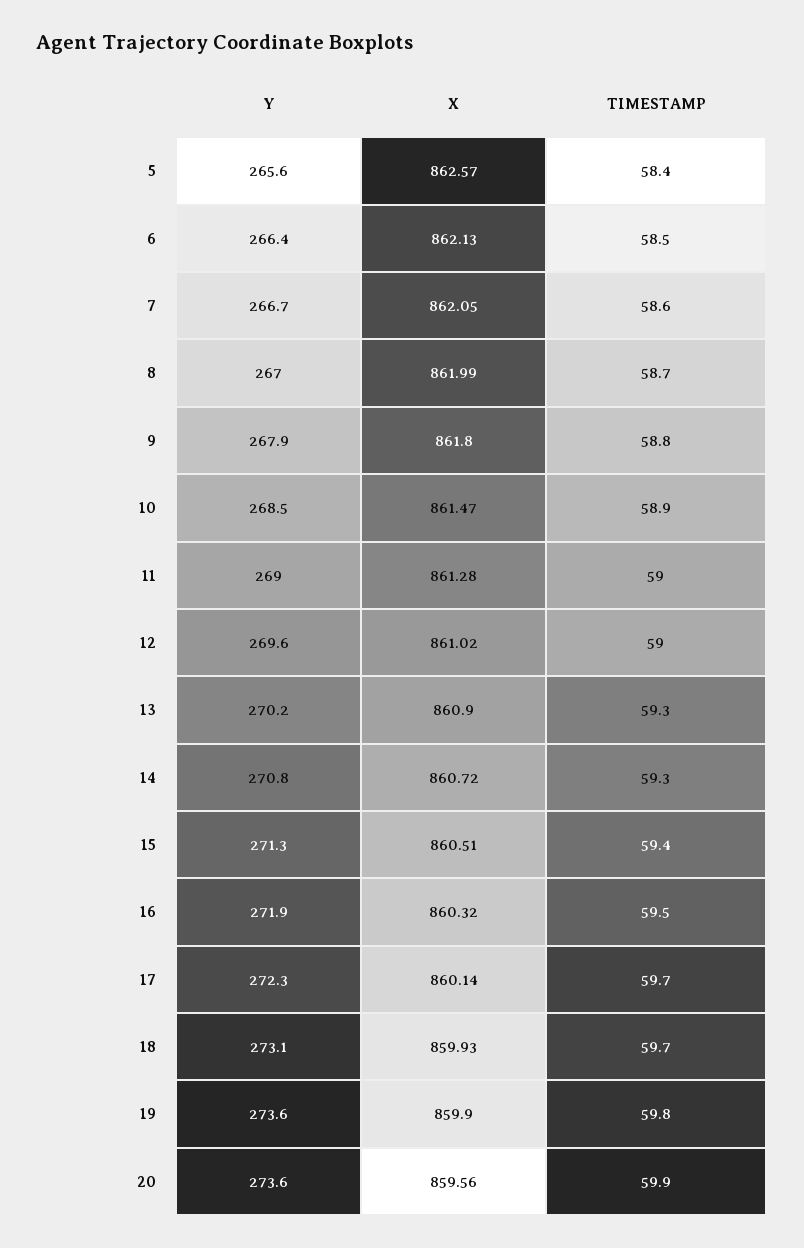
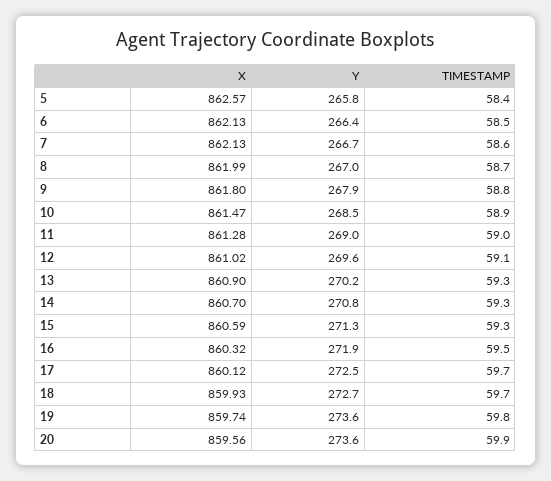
  {
    "Y": {
-     "5": 265.6,
+     "5": 265.8,
      "6": 266.4,
      "7": 266.7,
      "8": 267,
      "9": 267.9,
      "10": 268.5,
      "11": 269,
      "12": 269.6,
      "13": 270.2,
      "14": 270.8,
      "15": 271.3,
      "16": 271.9,
-     "17": 272.3,
+     "17": 272.5,
-     "18": 273.1,
+     "18": 272.7,
      "19": 273.6,
      "20": 273.6
    },
    "X": {
      "5": 862.57,
      "6": 862.13,
-     "7": 862.05,
+     "7": 862.13,
      "8": 861.99,
      "9": 861.8,
      "10": 861.47,
      "11": 861.28,
      "12": 861.02,
      "13": 860.9,
-     "14": 860.72,
+     "14": 860.7,
-     "15": 860.51,
+     "15": 860.59,
      "16": 860.32,
-     "17": 860.14,
+     "17": 860.12,
      "18": 859.93,
-     "19": 859.9,
+     "19": 859.74,
      "20": 859.56
    },
    "TIMESTAMP": {
      "5": 58.4,
      "6": 58.5,
      "7": 58.6,
      "8": 58.7,
      "9": 58.8,
      "10": 58.9,
      "11": 59,
-     "12": 59,
+     "12": 59.1,
      "13": 59.3,
      "14": 59.3,
-     "15": 59.4,
+     "15": 59.3,
      "16": 59.5,
      "17": 59.7,
      "18": 59.7,
      "19": 59.8,
      "20": 59.9
    }
  }

